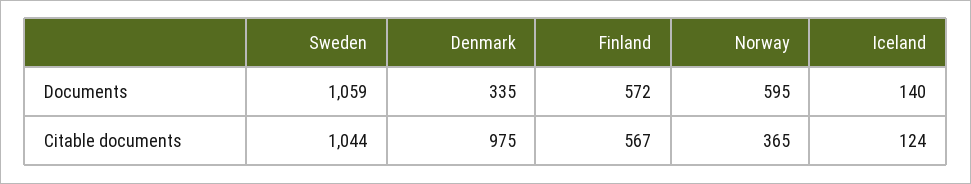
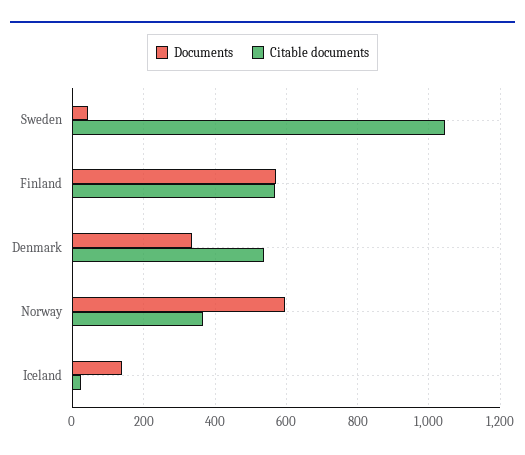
  {
    "Documents": {
-     "Sweden": 1059,
+     "Sweden": 40,
      "Denmark": 335,
      "Finland": 572,
      "Norway": 595,
      "Iceland": 140
    },
    "Citable documents": {
      "Sweden": 1044,
-     "Denmark": 975,
+     "Denmark": 540,
      "Finland": 567,
      "Norway": 365,
-     "Iceland": 124
+     "Iceland": 20
    }
  }

